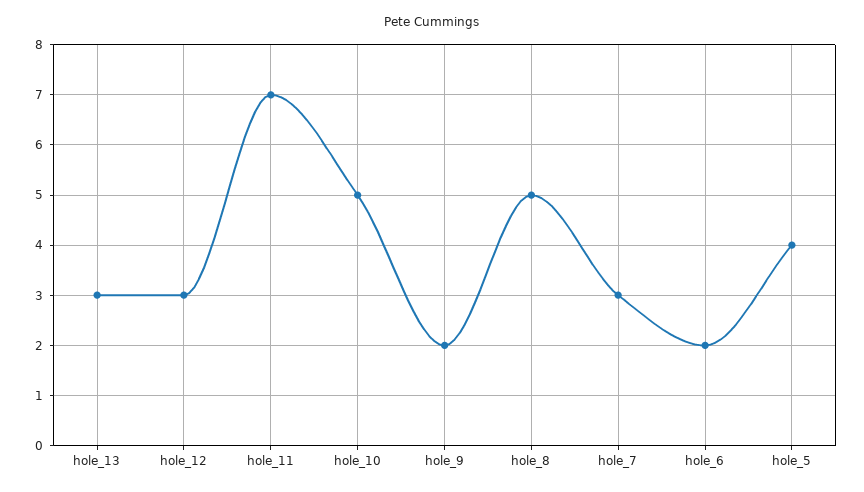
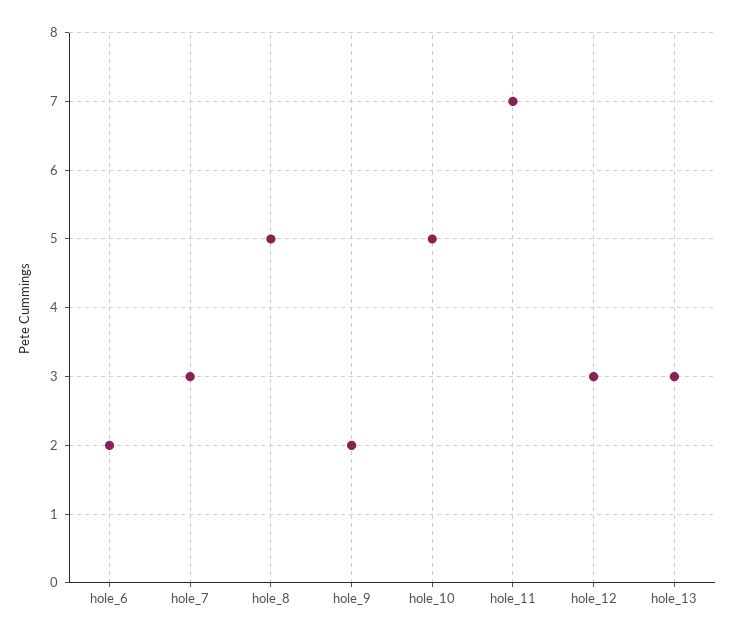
  {
    "hole_13": 3,
    "hole_12": 3,
    "hole_11": 7,
    "hole_10": 5,
    "hole_9": 2,
    "hole_8": 5,
    "hole_7": 3,
-   "hole_6": 2,
+   "hole_6": 2
-   "hole_5": 4
  }

